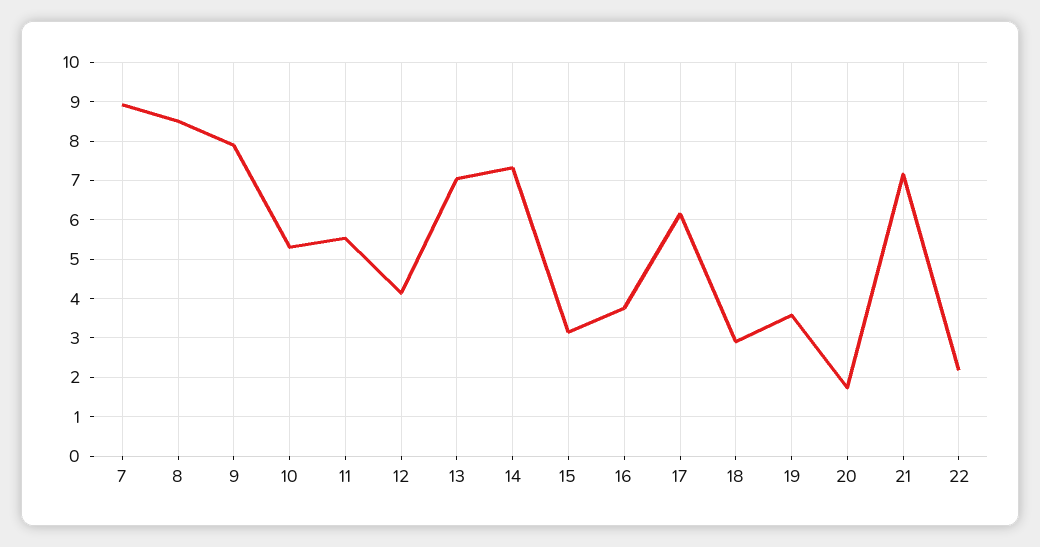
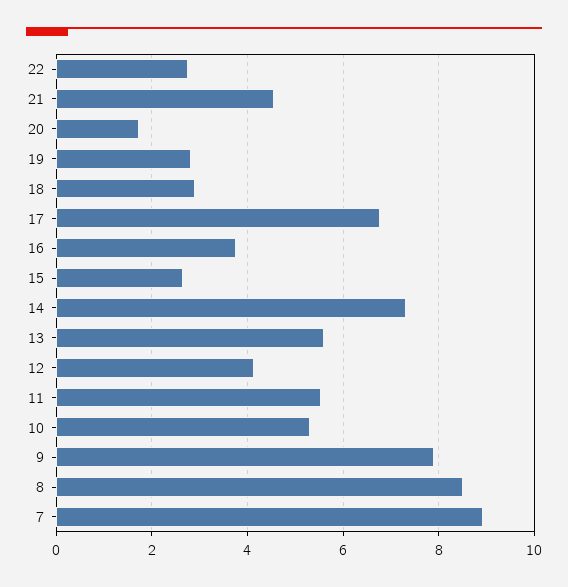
  {
    "7": 9,
    "8": 8.6,
    "9": 8,
    "10": 5.4,
    "11": 5.6,
    "12": 4.2,
-   "13": 7,
+   "13": 5.6,
    "14": 7.4,
-   "15": 3.2,
+   "15": 2.6,
    "16": 3.8,
-   "17": 6.2,
+   "17": 6.8,
    "18": 3,
-   "19": 3.6,
+   "19": 2.8,
    "20": 1.8,
-   "21": 7.2,
+   "21": 4.6,
-   "22": 2.2
+   "22": 2.8
  }

